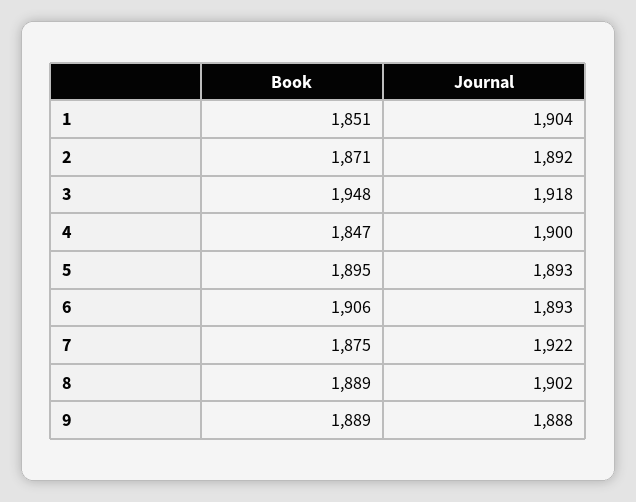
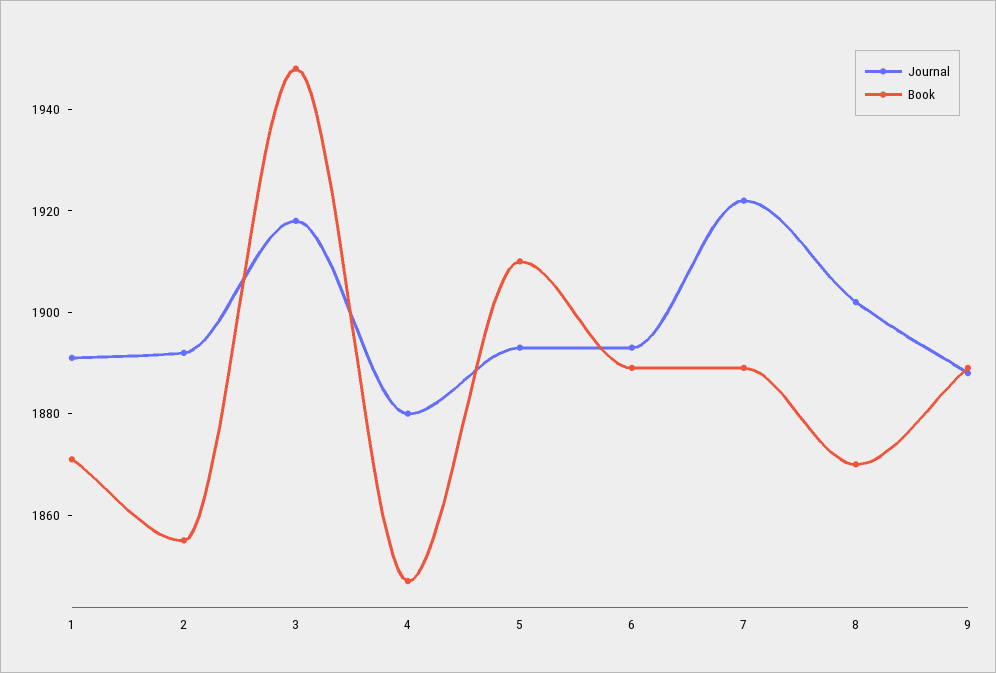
  {
    "Book": {
-     "1": 1851,
+     "1": 1870,
-     "2": 1871,
+     "2": 1855,
      "3": 1948,
      "4": 1847,
-     "5": 1895,
+     "5": 1910,
-     "6": 1906,
+     "6": 1890,
-     "7": 1875,
+     "7": 1890,
-     "8": 1889,
+     "8": 1870,
      "9": 1889
    },
    "Journal": {
-     "1": 1904,
+     "1": 1890,
      "2": 1892,
      "3": 1918,
-     "4": 1900,
+     "4": 1880,
      "5": 1893,
      "6": 1893,
      "7": 1922,
      "8": 1902,
      "9": 1888
    }
  }

